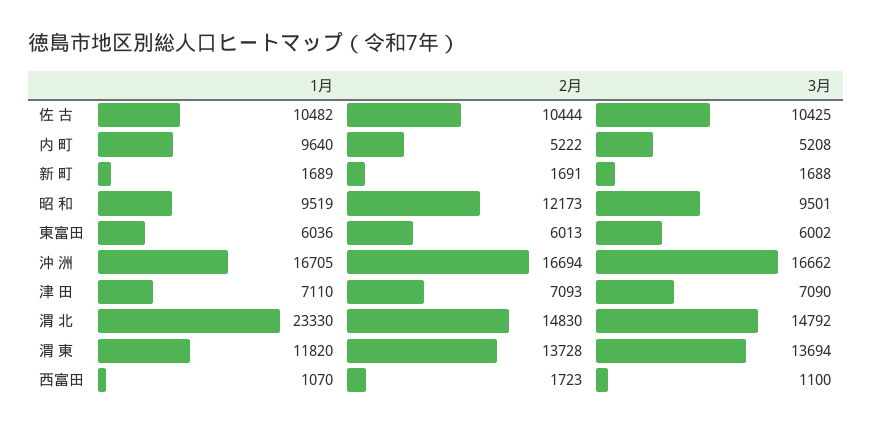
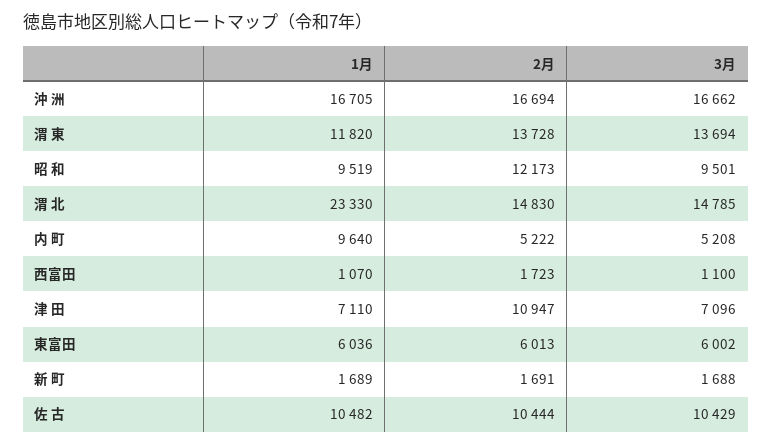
  {
    "1月": {
      "佐 古": 10482,
      "内 町": 9640,
      "新 町": 1689,
      "昭 和": 9519,
      "東富田": 6036,
      "沖 洲": 16705,
      "津 田": 7110,
      "渭 北": 23330,
      "渭 東": 11820,
      "西富田": 1070
    },
    "2月": {
      "佐 古": 10444,
      "内 町": 5222,
      "新 町": 1691,
      "昭 和": 12173,
      "東富田": 6013,
      "沖 洲": 16694,
-     "津 田": 7093,
+     "津 田": 10947,
      "渭 北": 14830,
      "渭 東": 13728,
      "西富田": 1723
    },
    "3月": {
-     "佐 古": 10425,
+     "佐 古": 10429,
      "内 町": 5208,
      "新 町": 1688,
      "昭 和": 9501,
      "東富田": 6002,
      "沖 洲": 16662,
-     "津 田": 7090,
+     "津 田": 7096,
-     "渭 北": 14792,
+     "渭 北": 14785,
      "渭 東": 13694,
      "西富田": 1100
    }
  }

